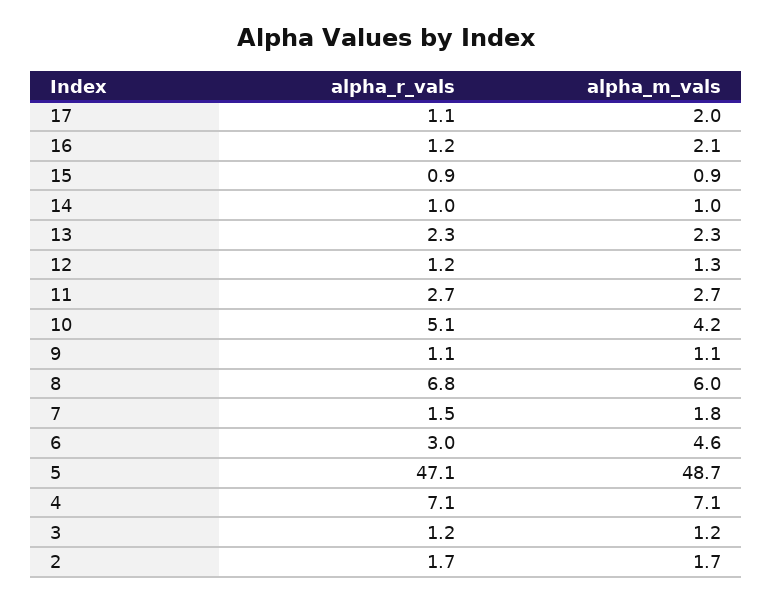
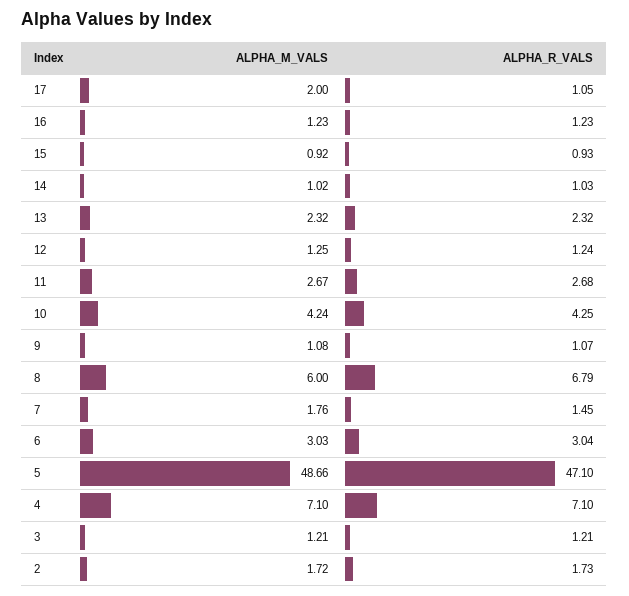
  {
    "alpha_r_vals": {
      "17": 1.05,
      "16": 1.23,
      "15": 0.93,
      "14": 1.03,
      "13": 2.32,
      "12": 1.24,
      "11": 2.68,
-     "10": 5.1,
+     "10": 4.25,
      "9": 1.07,
      "8": 6.79,
      "7": 1.45,
      "6": 3.04,
      "5": 47.1,
      "4": 7.1,
      "3": 1.21,
      "2": 1.73
    },
    "alpha_m_vals": {
      "17": 2,
-     "16": 2.1,
+     "16": 1.23,
      "15": 0.92,
      "14": 1.02,
      "13": 2.32,
      "12": 1.25,
      "11": 2.67,
      "10": 4.24,
      "9": 1.08,
      "8": 6,
      "7": 1.76,
-     "6": 4.6,
+     "6": 3.03,
      "5": 48.66,
      "4": 7.1,
      "3": 1.21,
      "2": 1.72
    }
  }

